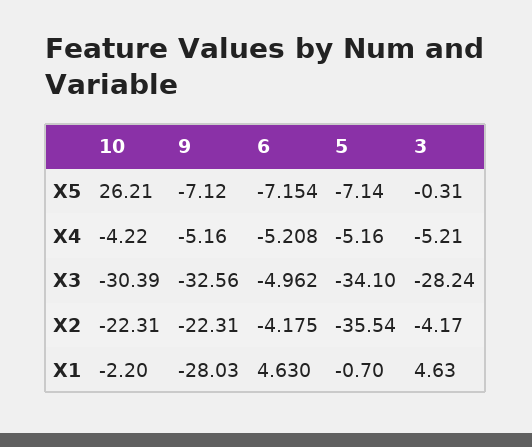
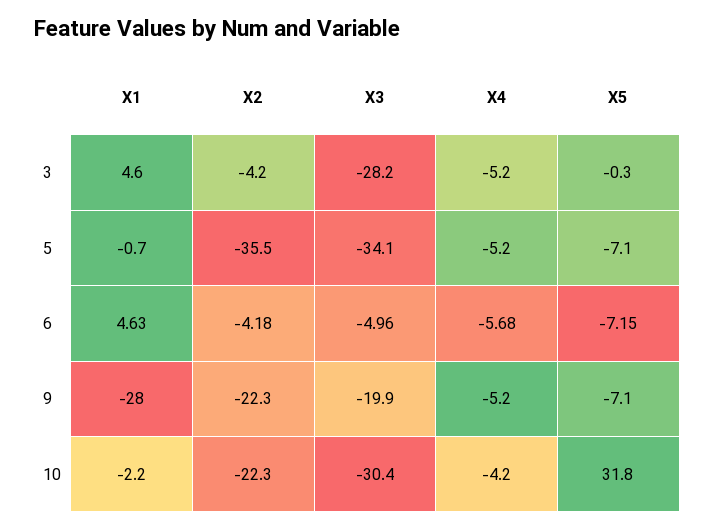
  {
    "10": {
-     "X5": 26.21,
+     "X5": 31.8,
      "X4": -4.22,
      "X3": -30.39,
      "X2": -22.31,
      "X1": -2.2
    },
    "9": {
      "X5": -7.12,
      "X4": -5.16,
-     "X3": -32.56,
+     "X3": -19.9,
      "X2": -22.31,
      "X1": -28.03
    },
    "6": {
      "X5": -7.154,
-     "X4": -5.208,
+     "X4": -5.68,
      "X3": -4.962,
      "X2": -4.175,
      "X1": 4.63
    },
    "5": {
      "X5": -7.14,
      "X4": -5.16,
      "X3": -34.1,
      "X2": -35.54,
      "X1": -0.7
    },
    "3": {
      "X5": -0.31,
      "X4": -5.21,
      "X3": -28.24,
      "X2": -4.17,
      "X1": 4.63
    }
  }

